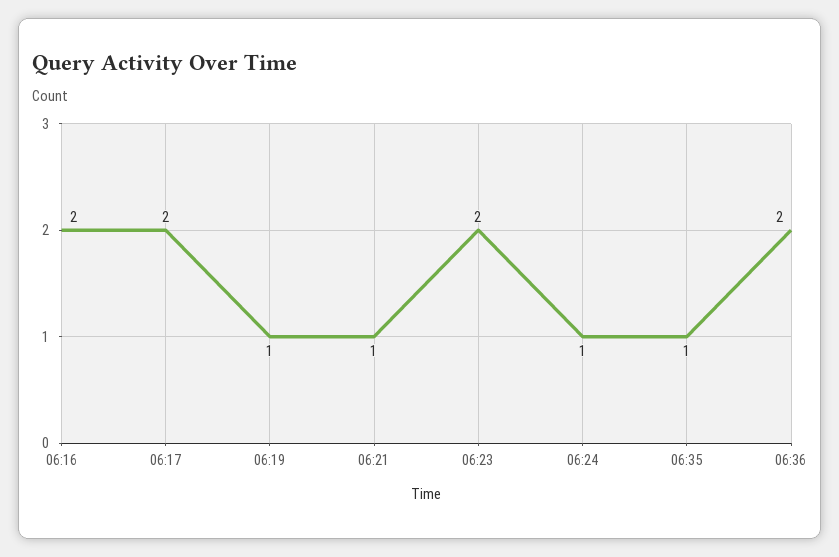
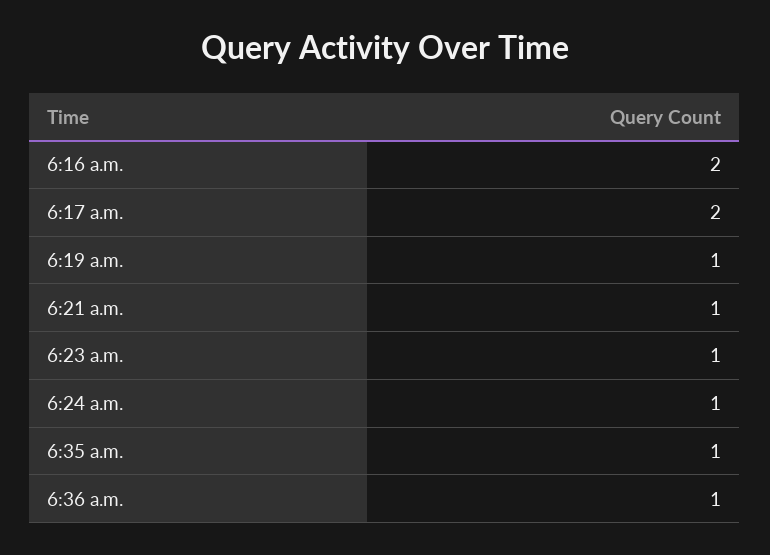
  {
    "06:16": 2,
    "06:17": 2,
    "06:19": 1,
    "06:21": 1,
-   "06:23": 2,
+   "06:23": 1,
    "06:24": 1,
    "06:35": 1,
-   "06:36": 2
+   "06:36": 1
  }

